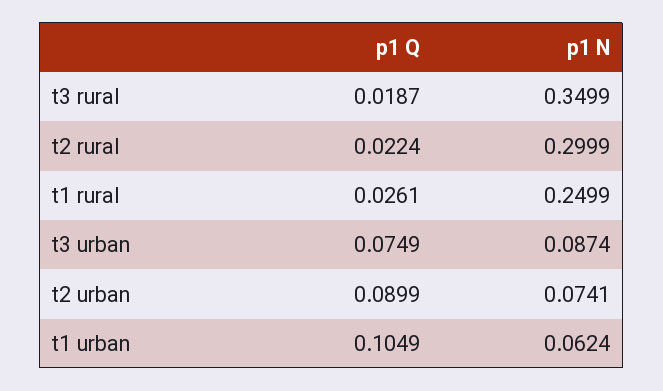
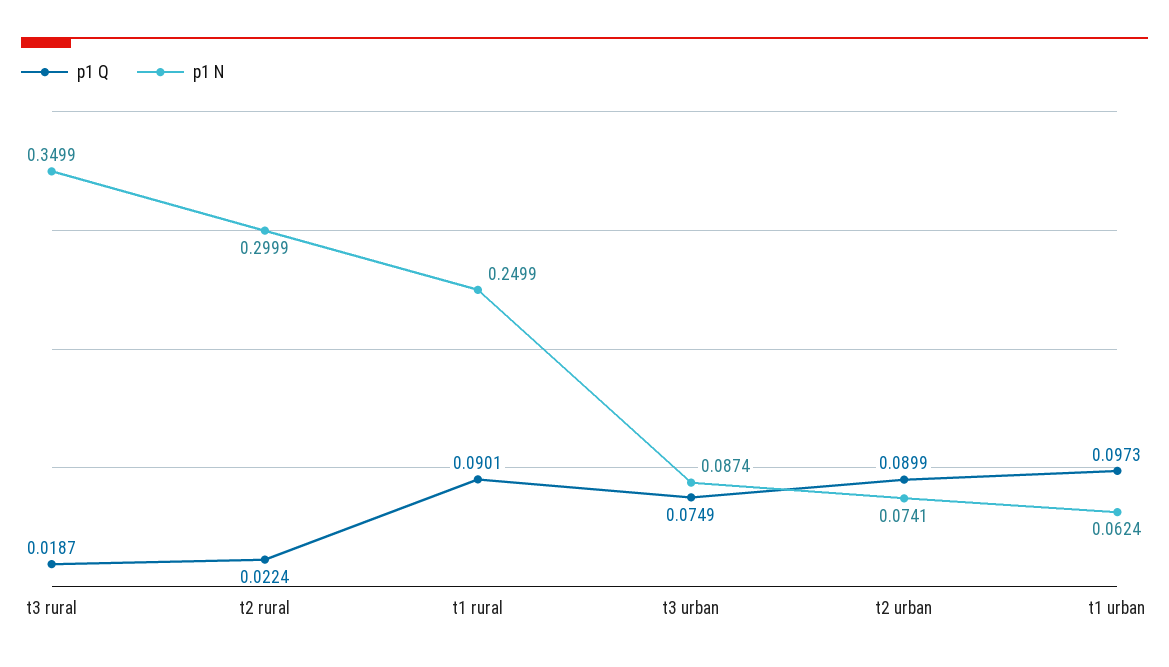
  {
    "p1 Q": {
      "t3 rural": 0.0187,
      "t2 rural": 0.0224,
-     "t1 rural": 0.0261,
+     "t1 rural": 0.0901,
      "t3 urban": 0.0749,
      "t2 urban": 0.0899,
-     "t1 urban": 0.1049
+     "t1 urban": 0.0973
    },
    "p1 N": {
      "t3 rural": 0.3499,
      "t2 rural": 0.2999,
      "t1 rural": 0.2499,
      "t3 urban": 0.0874,
      "t2 urban": 0.0741,
      "t1 urban": 0.0624
    }
  }

